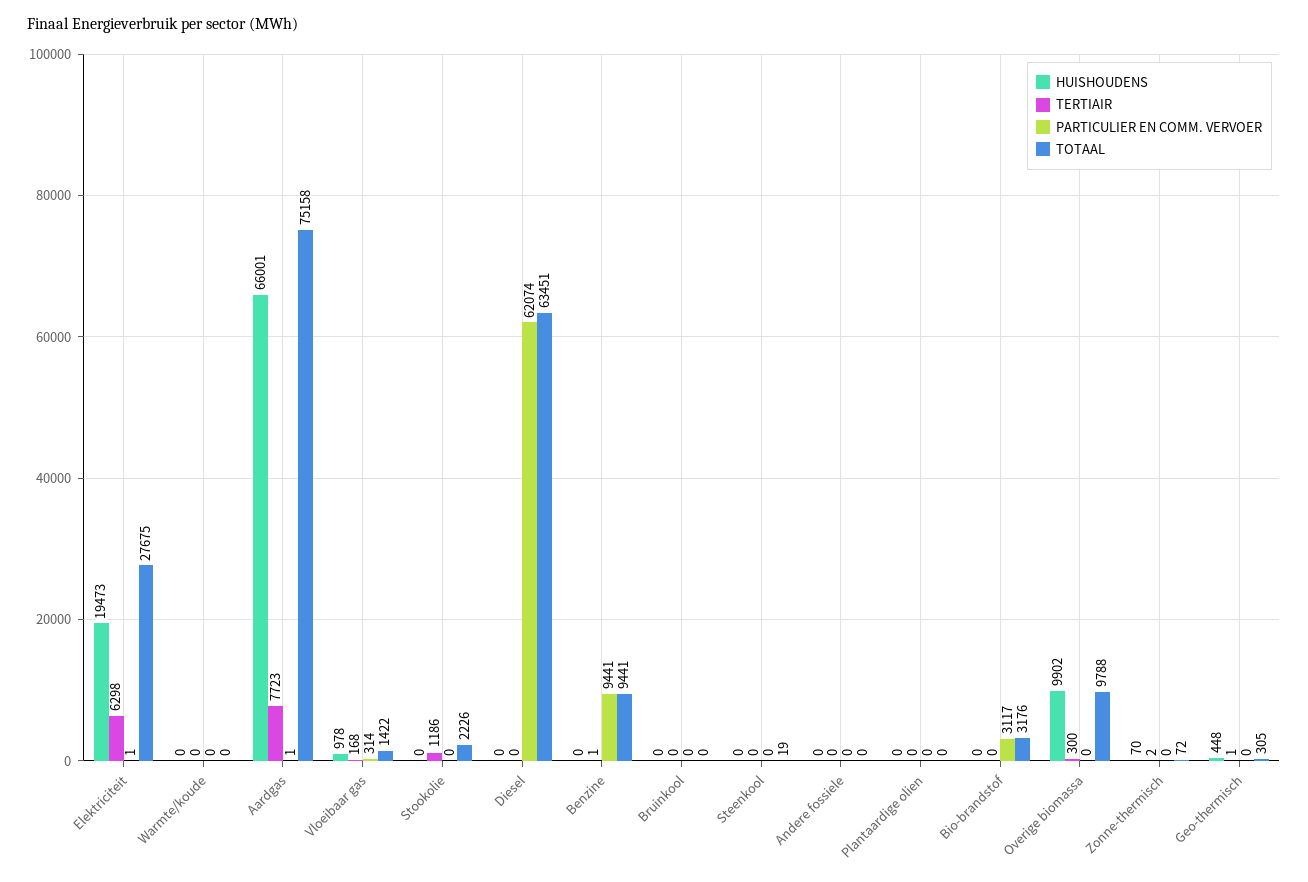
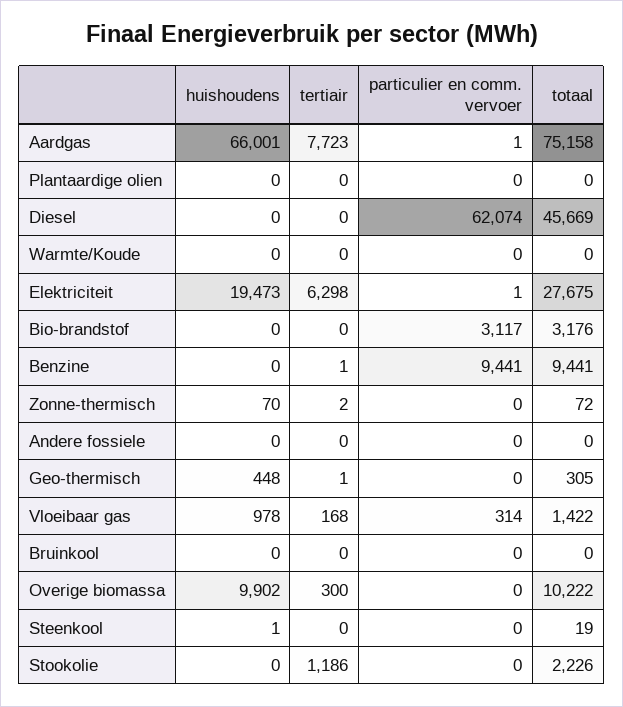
  {
    "HUISHOUDENS": {
      "Elektriciteit": 19473,
      "Warmte/koude": 0,
      "Aardgas": 66001,
      "Vloeibaar gas": 978,
      "Stookolie": 0,
      "Diesel": 0,
      "Benzine": 0,
      "Bruinkool": 0,
-     "Steenkool": 0,
+     "Steenkool": 1,
      "Andere fossiele": 0,
      "Plantaardige olien": 0,
      "Bio-brandstof": 0,
      "Overige biomassa": 9902,
      "Zonne-thermisch": 70,
      "Geo-thermisch": 448
    },
    "TERTIAIR": {
      "Elektriciteit": 6298,
      "Warmte/koude": 0,
      "Aardgas": 7723,
      "Vloeibaar gas": 168,
      "Stookolie": 1186,
      "Diesel": 0,
      "Benzine": 1,
      "Bruinkool": 0,
      "Steenkool": 0,
      "Andere fossiele": 0,
      "Plantaardige olien": 0,
      "Bio-brandstof": 0,
      "Overige biomassa": 300,
      "Zonne-thermisch": 2,
      "Geo-thermisch": 1
    },
    "PARTICULIER EN COMM. VERVOER": {
      "Elektriciteit": 1,
      "Warmte/koude": 0,
      "Aardgas": 1,
      "Vloeibaar gas": 314,
      "Stookolie": 0,
      "Diesel": 62074,
      "Benzine": 9441,
      "Bruinkool": 0,
      "Steenkool": 0,
      "Andere fossiele": 0,
      "Plantaardige olien": 0,
      "Bio-brandstof": 3117,
      "Overige biomassa": 0,
      "Zonne-thermisch": 0,
      "Geo-thermisch": 0
    },
    "TOTAAL": {
      "Elektriciteit": 27675,
      "Warmte/koude": 0,
      "Aardgas": 75158,
      "Vloeibaar gas": 1422,
      "Stookolie": 2226,
-     "Diesel": 63451,
+     "Diesel": 45669,
      "Benzine": 9441,
      "Bruinkool": 0,
      "Steenkool": 19,
      "Andere fossiele": 0,
      "Plantaardige olien": 0,
      "Bio-brandstof": 3176,
-     "Overige biomassa": 9788,
+     "Overige biomassa": 10222,
      "Zonne-thermisch": 72,
      "Geo-thermisch": 305
    }
  }

